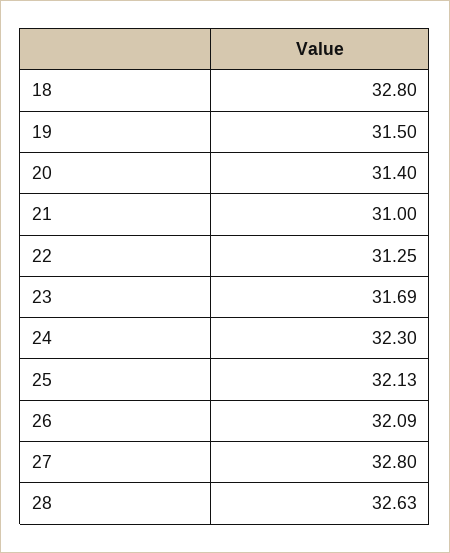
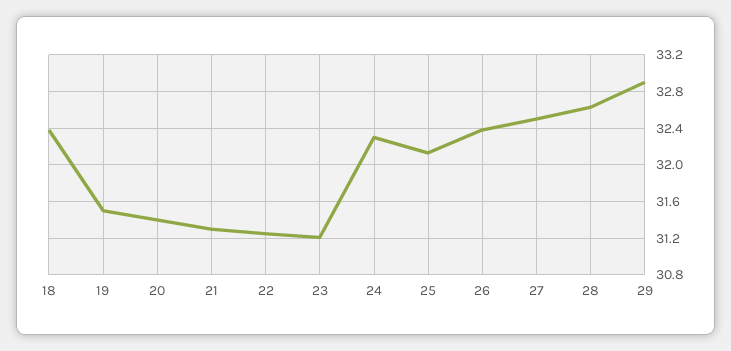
  {
-   "18": 32.8,
+   "18": 32.4,
    "19": 31.5,
    "20": 31.4,
-   "21": 31,
+   "21": 31.3,
    "22": 31.25,
-   "23": 31.69,
+   "23": 31.2,
    "24": 32.3,
    "25": 32.13,
-   "26": 32.09,
+   "26": 32.4,
-   "27": 32.8,
+   "27": 32.5,
-   "28": 32.63
+   "28": 32.63,
+   "29": 32.9
  }

